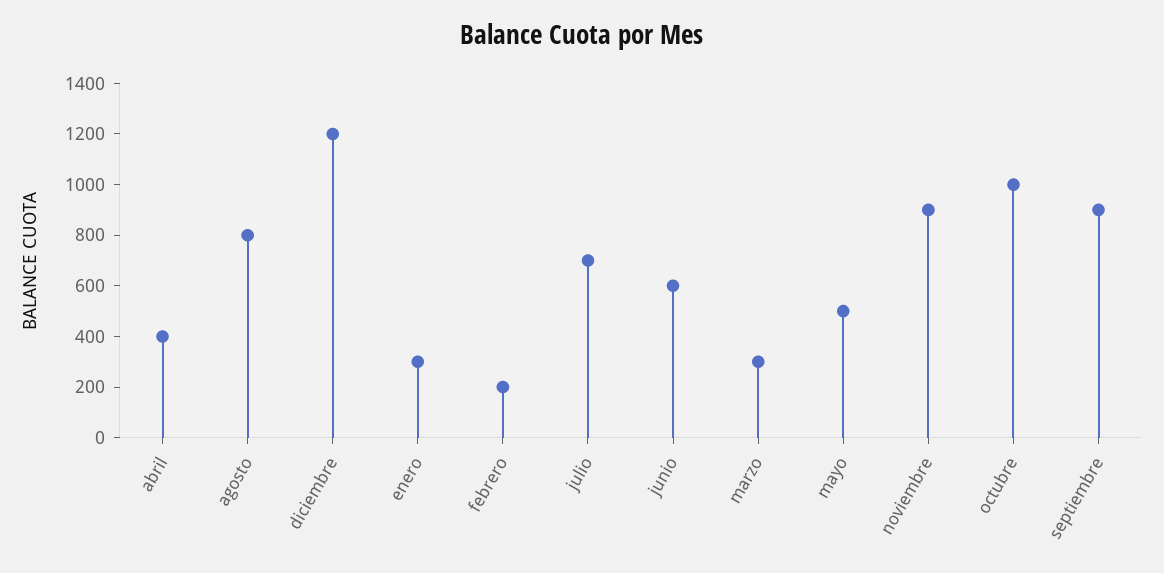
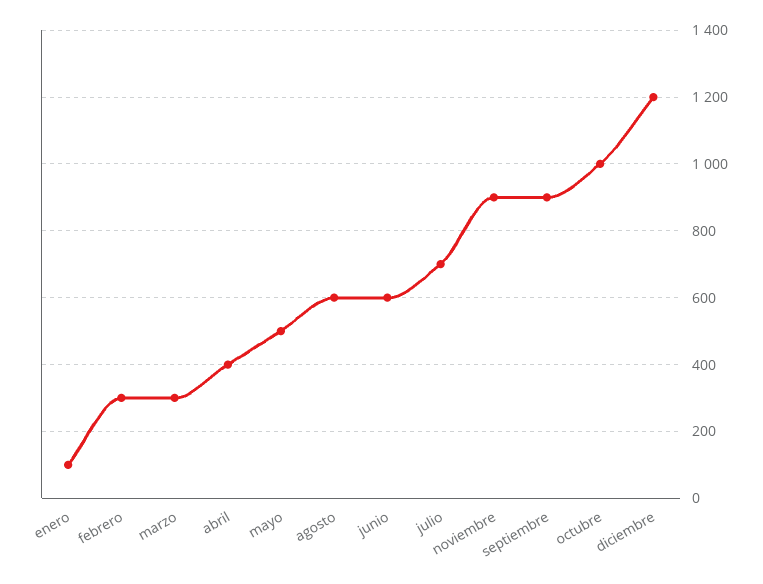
  {
    "abril": 400,
-   "agosto": 800,
+   "agosto": 600,
    "diciembre": 1200,
-   "enero": 300,
+   "enero": 100,
-   "febrero": 200,
+   "febrero": 300,
    "julio": 700,
    "junio": 600,
    "marzo": 300,
    "mayo": 500,
    "noviembre": 900,
    "octubre": 1000,
    "septiembre": 900
  }

